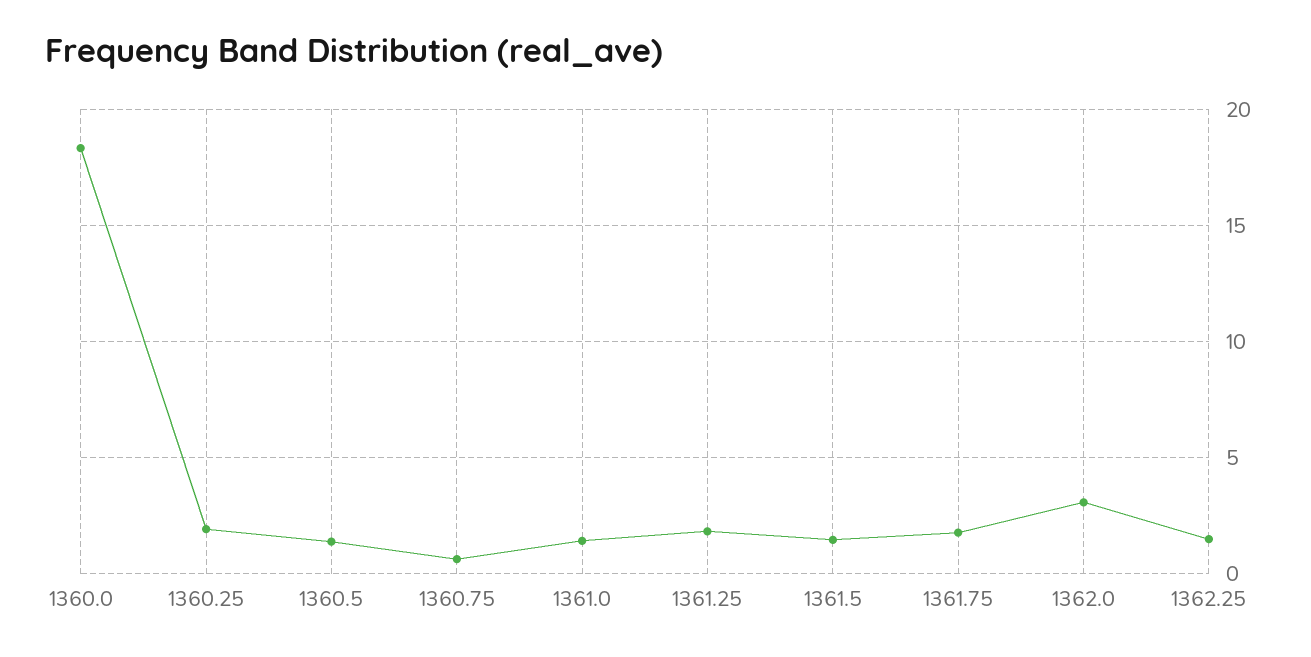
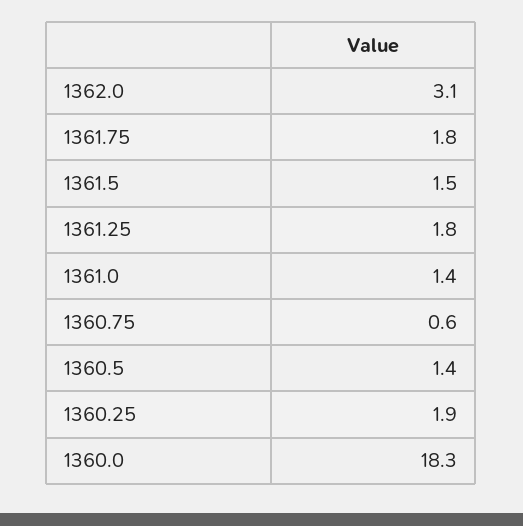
  {
    "1360.0": 18.3,
    "1360.25": 1.9,
    "1360.5": 1.4,
    "1360.75": 0.6,
    "1361.0": 1.4,
    "1361.25": 1.8,
    "1361.5": 1.5,
    "1361.75": 1.8,
-   "1362.0": 3.1,
+   "1362.0": 3.1
-   "1362.25": 1.5
  }

